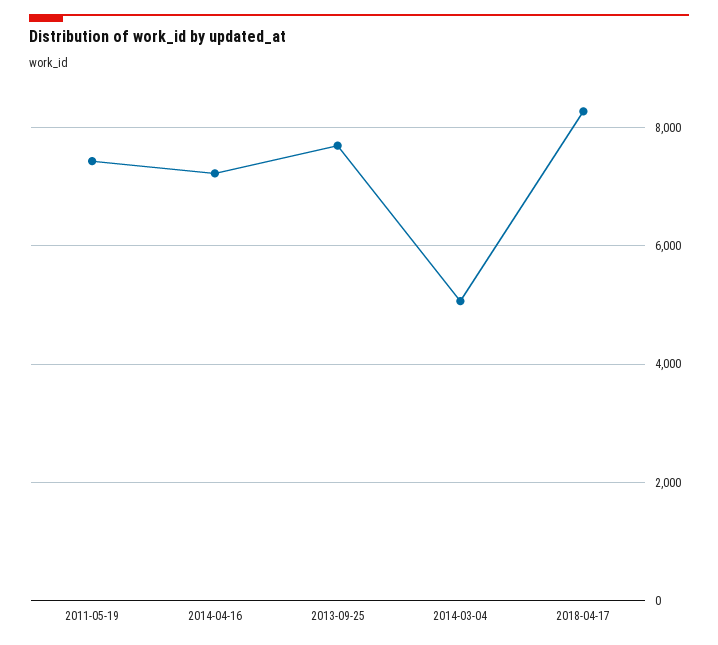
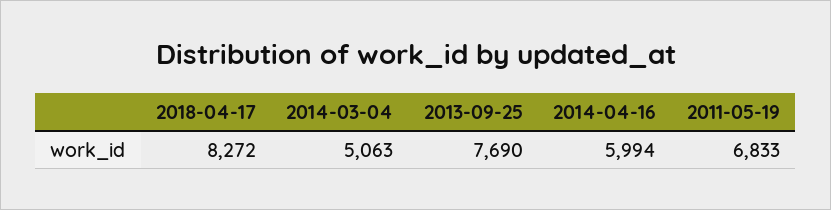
  {
-   "2011-05-19": 7400,
+   "2011-05-19": 6833,
-   "2014-04-16": 7200,
+   "2014-04-16": 5994,
    "2013-09-25": 7690,
    "2014-03-04": 5063,
    "2018-04-17": 8272
  }

